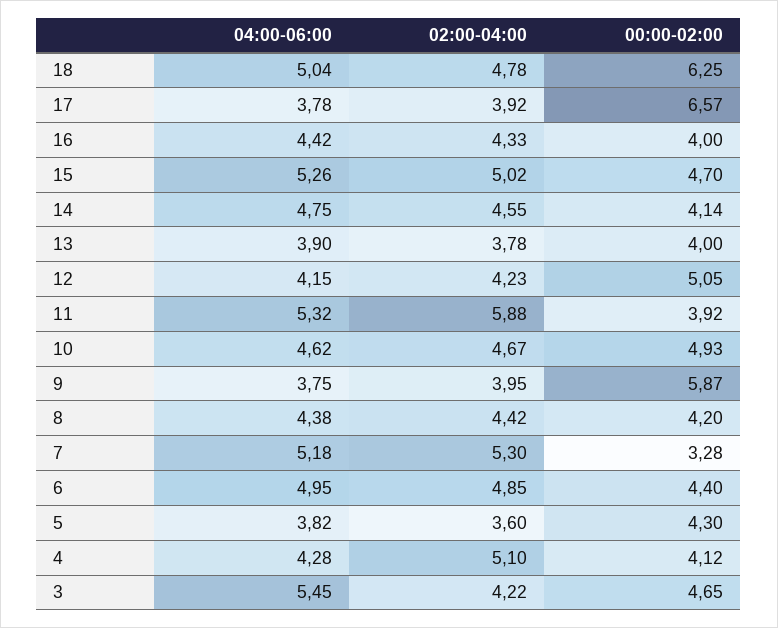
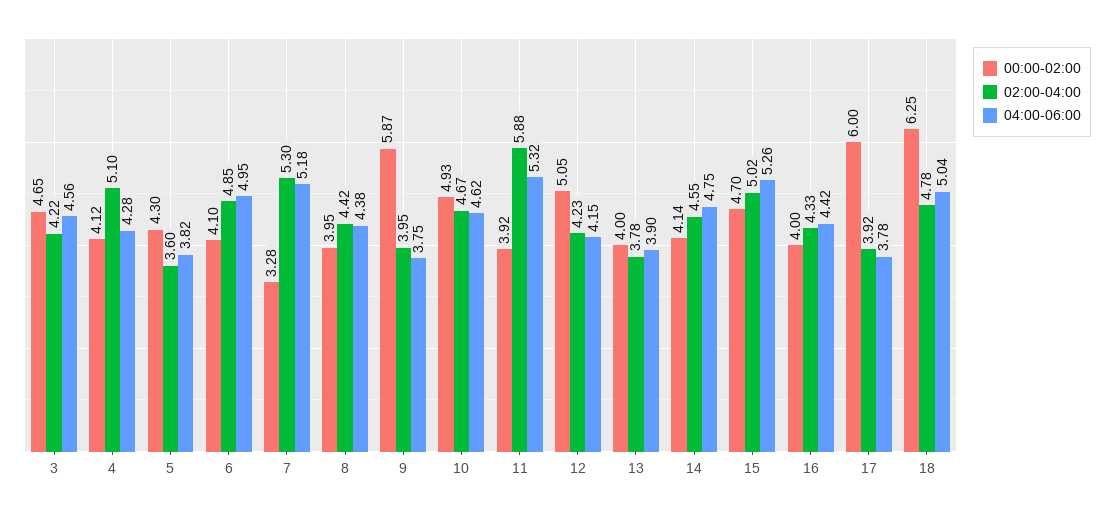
  {
    "04:00-06:00": {
      "18": 5.04,
      "17": 3.78,
      "16": 4.42,
      "15": 5.26,
      "14": 4.75,
      "13": 3.9,
      "12": 4.15,
      "11": 5.32,
      "10": 4.62,
      "9": 3.75,
      "8": 4.38,
      "7": 5.18,
      "6": 4.95,
      "5": 3.82,
      "4": 4.28,
-     "3": 5.45
+     "3": 4.56
    },
    "02:00-04:00": {
      "18": 4.78,
      "17": 3.92,
      "16": 4.33,
      "15": 5.02,
      "14": 4.55,
      "13": 3.78,
      "12": 4.23,
      "11": 5.88,
      "10": 4.67,
      "9": 3.95,
      "8": 4.42,
      "7": 5.3,
      "6": 4.85,
      "5": 3.6,
      "4": 5.1,
      "3": 4.22
    },
    "00:00-02:00": {
      "18": 6.25,
-     "17": 6.57,
+     "17": 6,
      "16": 4,
      "15": 4.7,
      "14": 4.14,
      "13": 4,
      "12": 5.05,
      "11": 3.92,
      "10": 4.93,
      "9": 5.87,
-     "8": 4.2,
+     "8": 3.95,
      "7": 3.28,
-     "6": 4.4,
+     "6": 4.1,
      "5": 4.3,
      "4": 4.12,
      "3": 4.65
    }
  }

